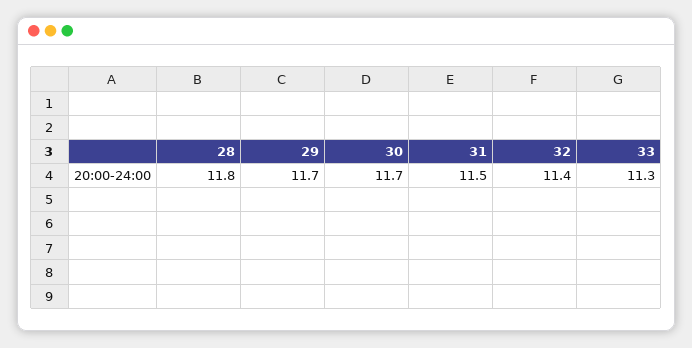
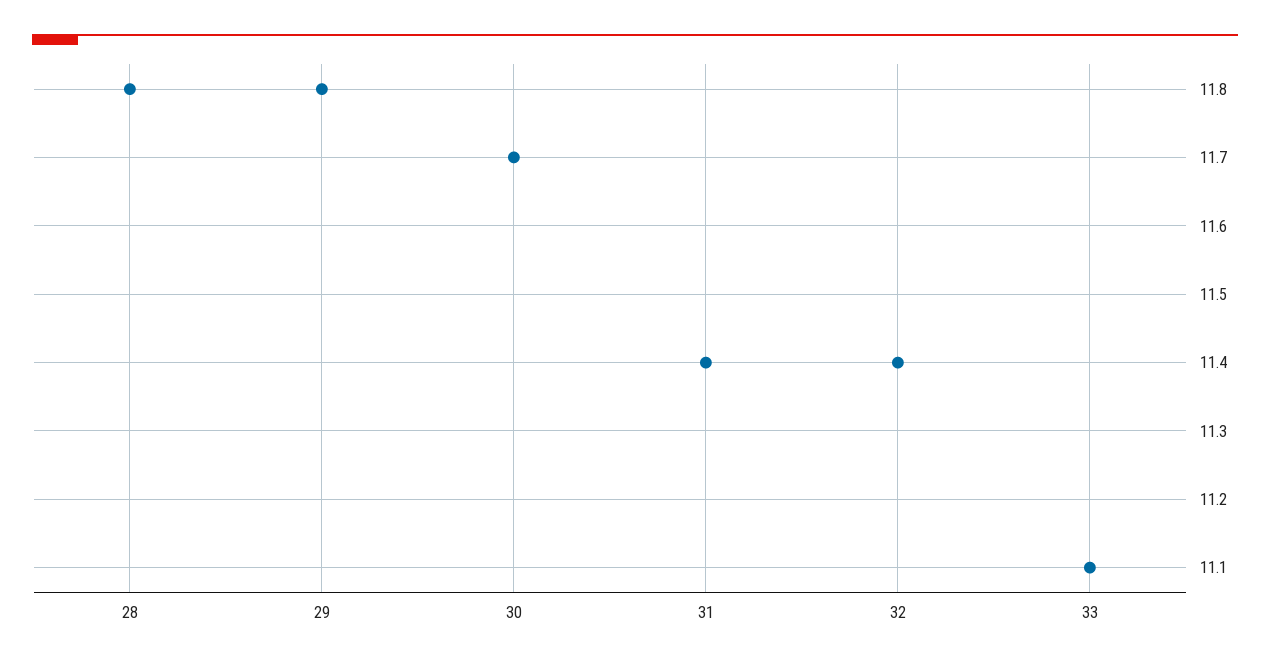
  {
    "28": 11.8,
-   "29": 11.7,
+   "29": 11.8,
    "30": 11.7,
-   "31": 11.5,
+   "31": 11.4,
    "32": 11.4,
-   "33": 11.3
+   "33": 11.1
  }

